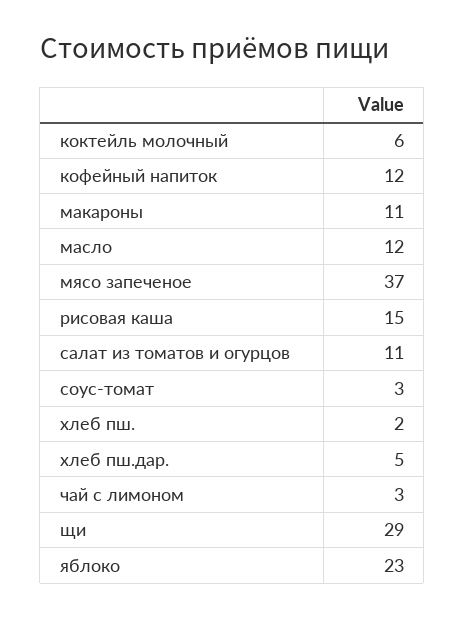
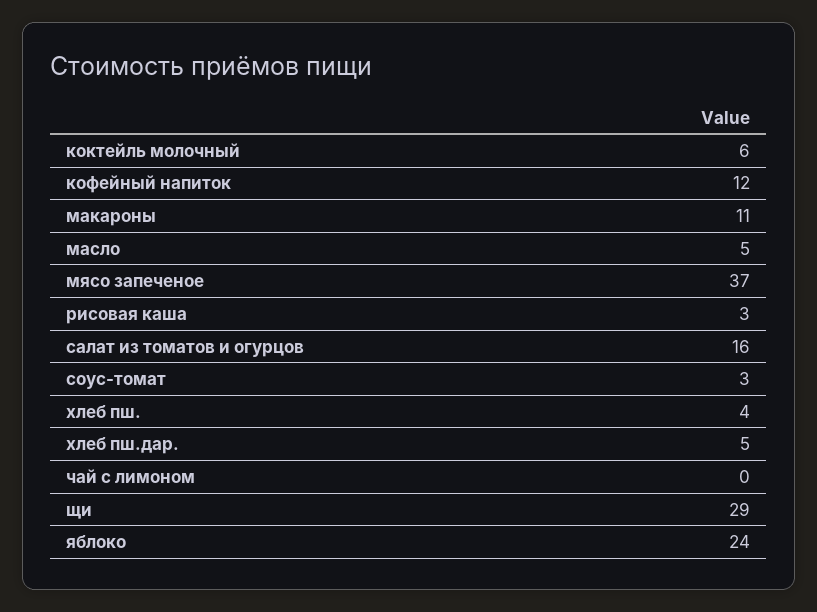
  {
    "коктейль молочный": 6,
    "кофейный напиток": 12,
    "макароны": 11,
-   "масло": 12,
+   "масло": 5,
    "мясо запеченое": 37,
-   "рисовая каша": 15,
+   "рисовая каша": 3,
-   "салат из томатов и огурцов": 11,
+   "салат из томатов и огурцов": 16,
    "соус-томат": 3,
-   "хлеб пш.": 2,
+   "хлеб пш.": 4,
    "хлеб пш.дар.": 5,
-   "чай с лимоном": 3,
+   "чай с лимоном": 0,
    "щи": 29,
-   "яблоко": 23
+   "яблоко": 24
  }

